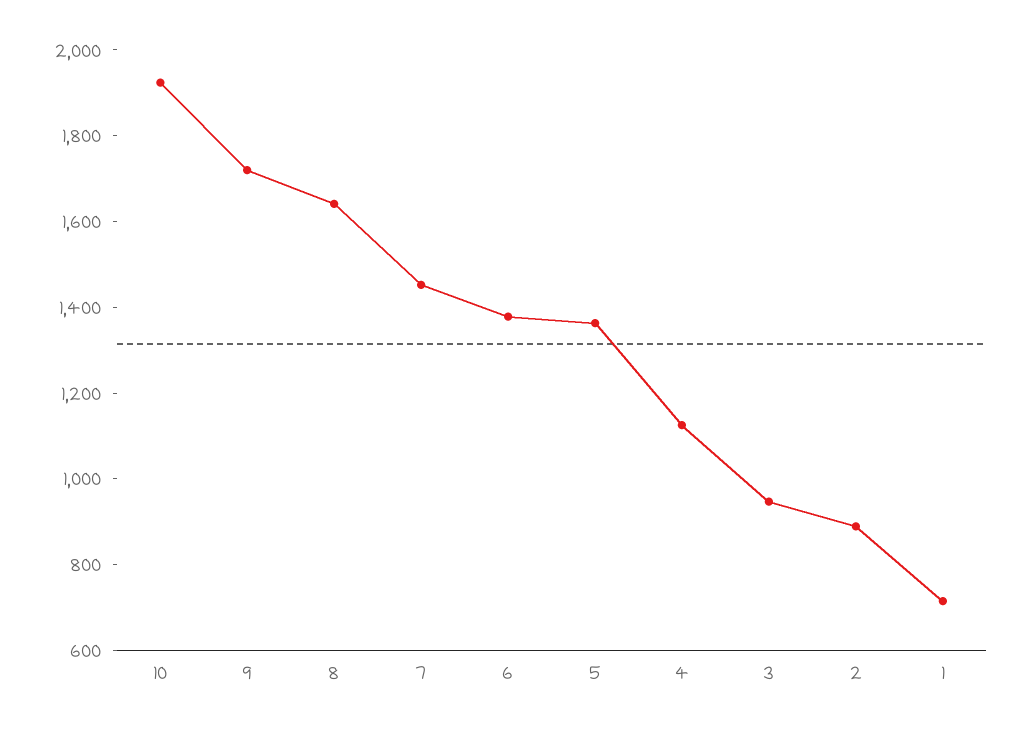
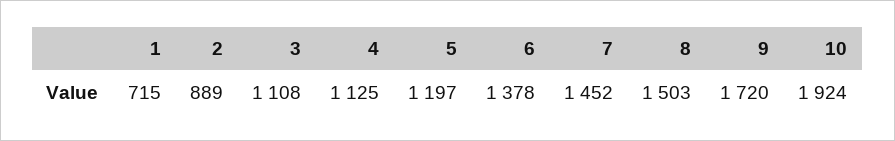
  {
    "10": 1924,
    "9": 1720,
-   "8": 1650,
+   "8": 1503,
    "7": 1452,
    "6": 1378,
-   "5": 1350,
+   "5": 1197,
    "4": 1125,
-   "3": 950,
+   "3": 1108,
    "2": 889,
    "1": 715
  }

